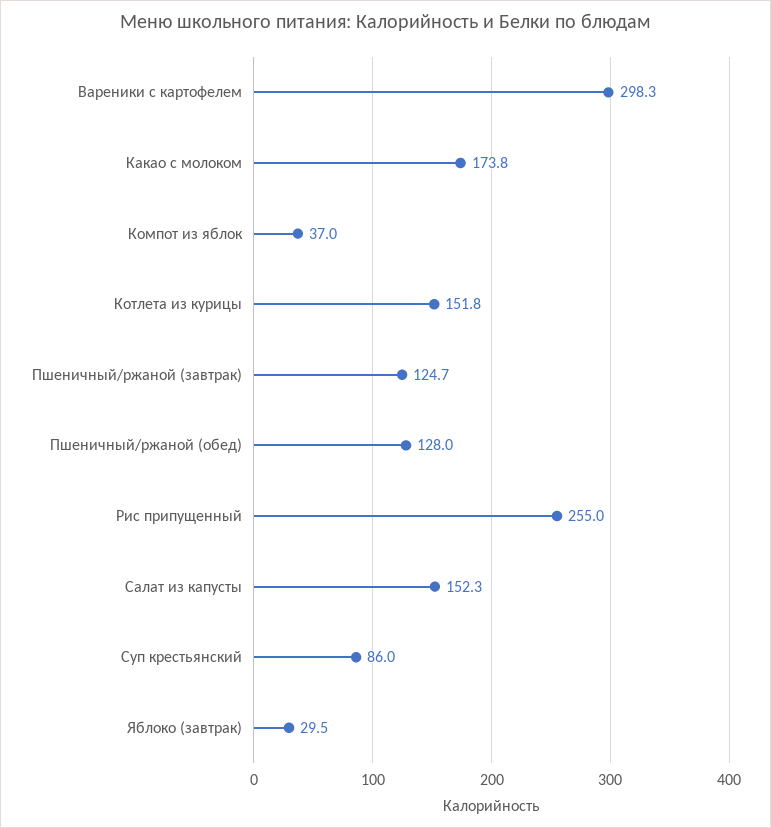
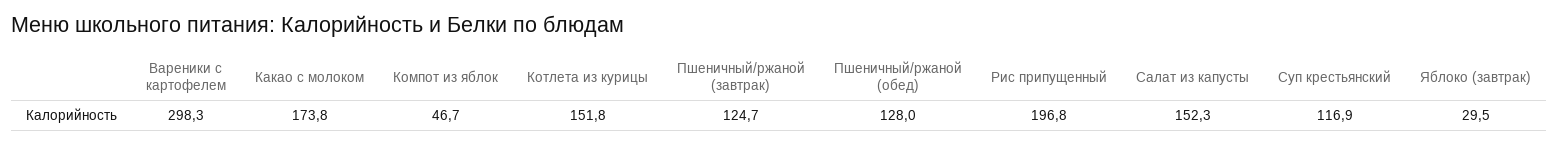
  {
    "Вареники с картофелем": 298.3,
    "Какао с молоком": 173.8,
-   "Компот из яблок": 37,
+   "Компот из яблок": 46.7,
    "Котлета из курицы": 151.8,
    "Пшеничный/ржаной (завтрак)": 124.7,
    "Пшеничный/ржаной (обед)": 128,
-   "Рис припущенный": 255,
+   "Рис припущенный": 196.8,
    "Салат из капусты": 152.3,
-   "Суп крестьянский": 86,
+   "Суп крестьянский": 116.9,
    "Яблоко (завтрак)": 29.5
  }

